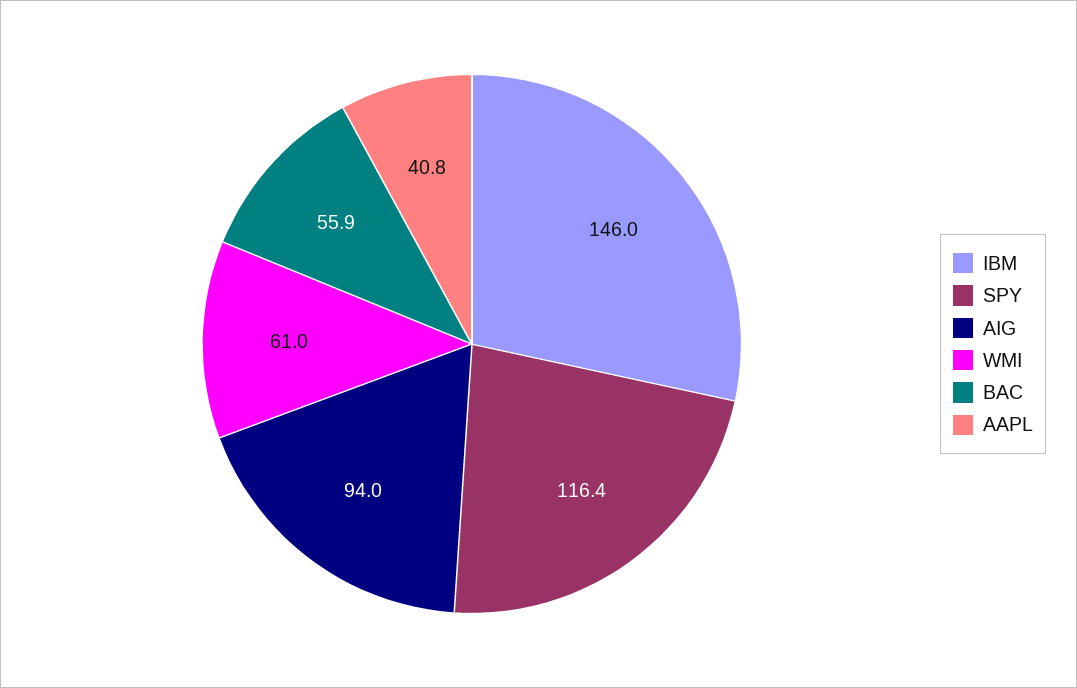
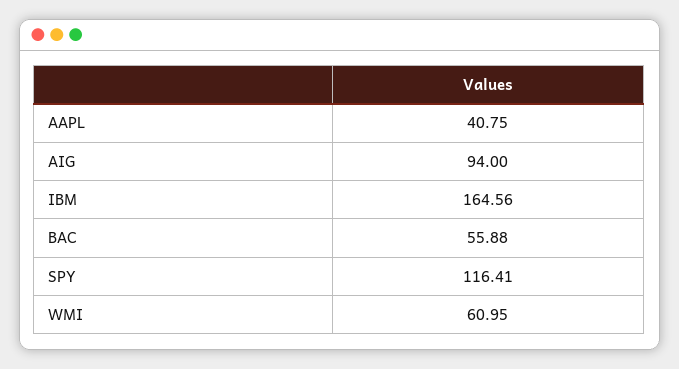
  {
-   "IBM": 146,
+   "IBM": 164.56,
    "SPY": 116.41,
    "AIG": 94,
    "WMI": 60.95,
    "BAC": 55.88,
    "AAPL": 40.75
  }

